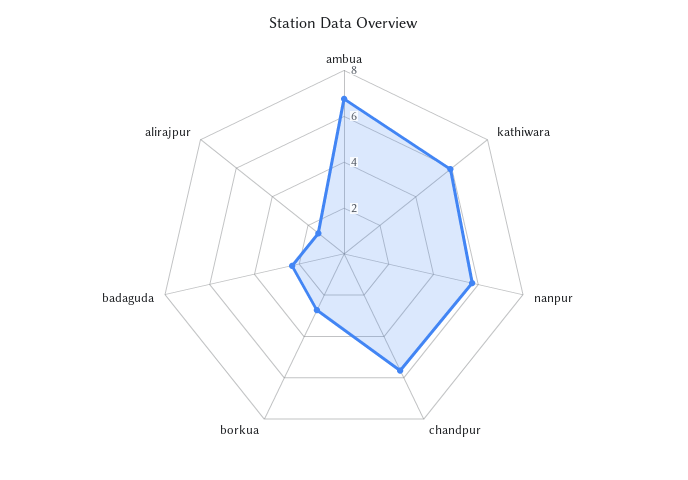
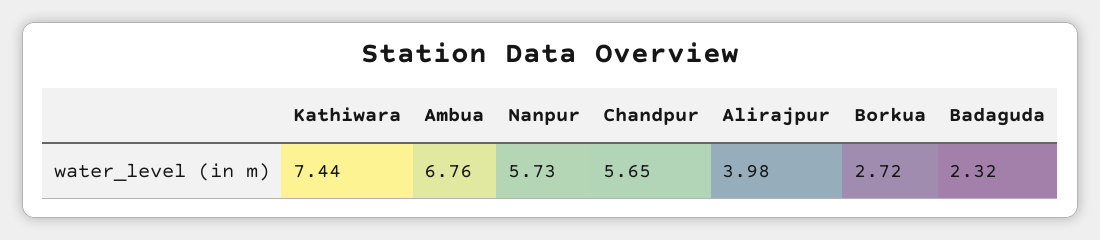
  {
    "ambua": 6.76,
-   "kathiwara": 6,
+   "kathiwara": 7.44,
    "nanpur": 5.73,
    "chandpur": 5.65,
    "borkua": 2.72,
    "badaguda": 2.32,
-   "alirajpur": 1.5
+   "alirajpur": 3.98
  }

